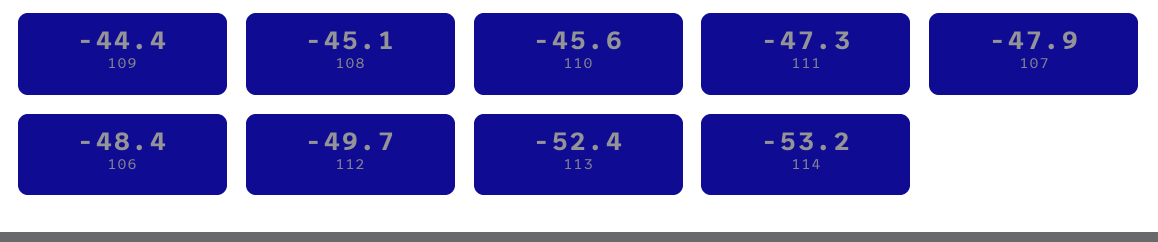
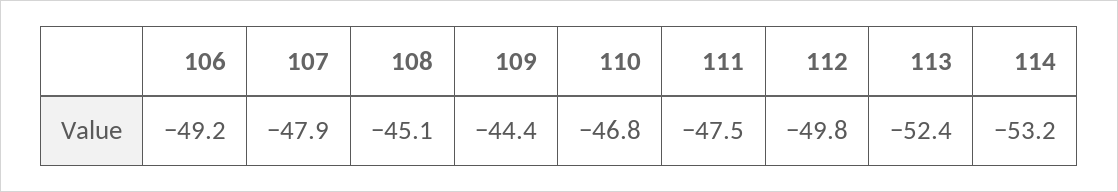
  {
    "109": -44.4,
    "108": -45.1,
-   "110": -45.6,
+   "110": -46.8,
-   "111": -47.3,
+   "111": -47.5,
    "107": -47.9,
-   "106": -48.4,
+   "106": -49.2,
-   "112": -49.7,
+   "112": -49.8,
    "113": -52.4,
    "114": -53.2
  }

